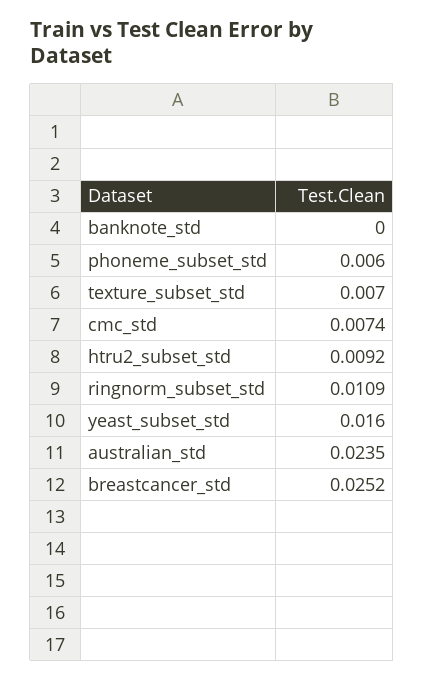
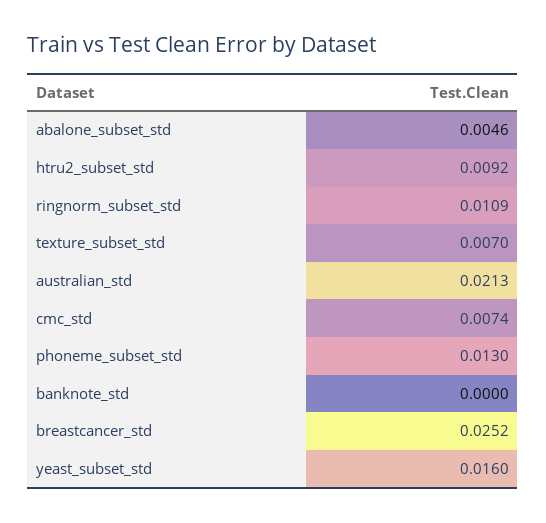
  {
    "banknote_std": 0,
-   "phoneme_subset_std": 0.006,
+   "phoneme_subset_std": 0.013,
    "texture_subset_std": 0.007,
    "cmc_std": 0.0074,
    "htru2_subset_std": 0.0092,
    "ringnorm_subset_std": 0.0109,
    "yeast_subset_std": 0.016,
-   "australian_std": 0.0235,
+   "australian_std": 0.0213,
-   "breastcancer_std": 0.0252
+   "breastcancer_std": 0.0252,
+   "abalone_subset_std": 0.0046
  }

